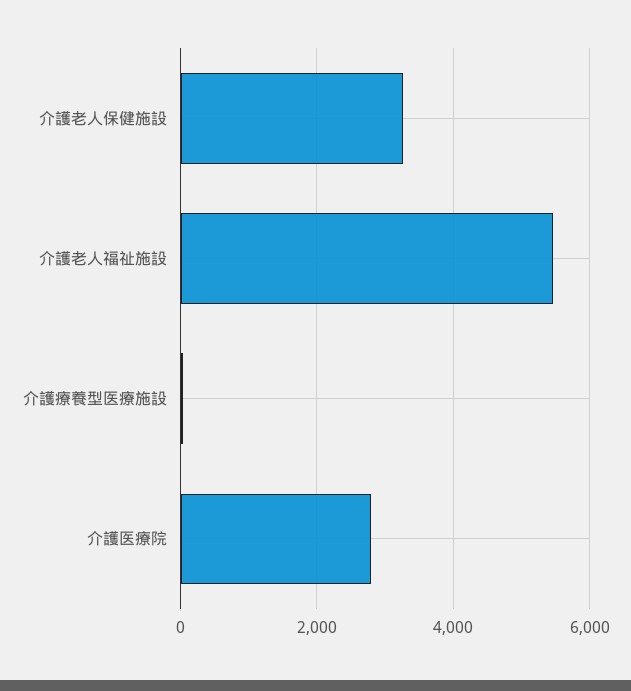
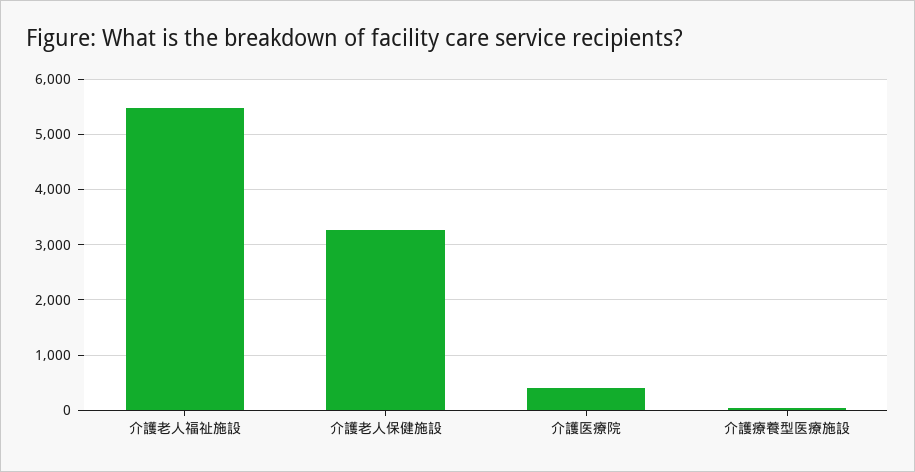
  {
    "介護老人保健施設": 3200,
    "介護老人福祉施設": 5400,
    "介護療養型医療施設": 0,
-   "介護医療院": 2800
+   "介護医療院": 400
  }

